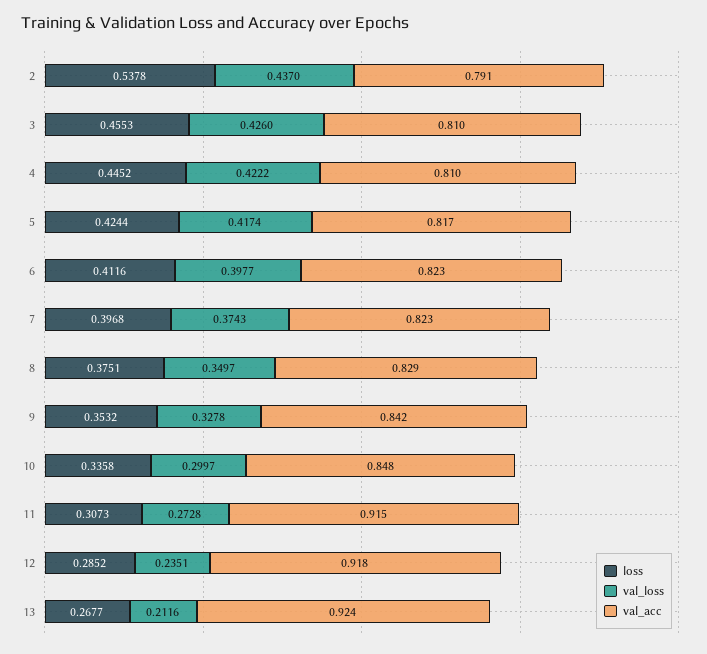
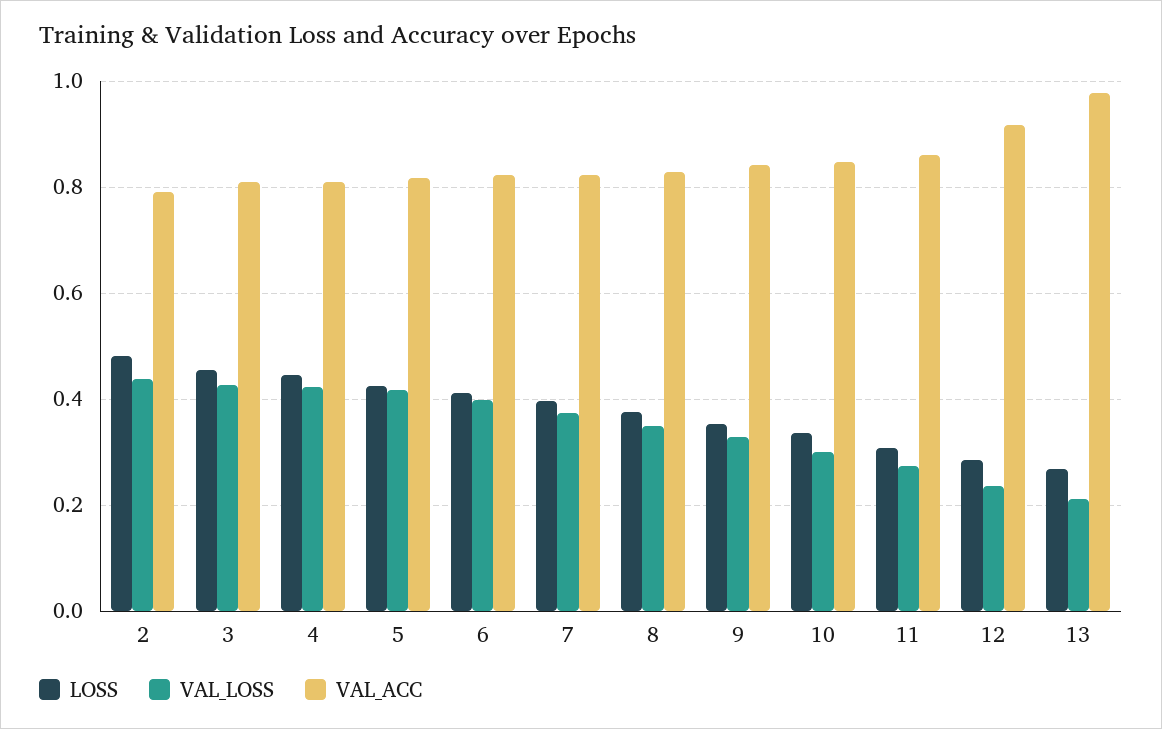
  {
    "loss": {
-     "2": 0.5378,
+     "2": 0.48,
      "3": 0.4553,
      "4": 0.4452,
      "5": 0.4244,
      "6": 0.4116,
      "7": 0.3968,
      "8": 0.3751,
      "9": 0.3532,
      "10": 0.3358,
      "11": 0.3073,
      "12": 0.2852,
      "13": 0.2677
    },
    "val_loss": {
      "2": 0.437,
      "3": 0.426,
      "4": 0.4222,
      "5": 0.4174,
      "6": 0.3977,
      "7": 0.3743,
      "8": 0.3497,
      "9": 0.3278,
      "10": 0.2997,
      "11": 0.2728,
      "12": 0.2351,
      "13": 0.2116
    },
    "val_acc": {
      "2": 0.791,
      "3": 0.81,
      "4": 0.81,
      "5": 0.817,
      "6": 0.823,
      "7": 0.823,
      "8": 0.829,
      "9": 0.842,
      "10": 0.848,
-     "11": 0.915,
+     "11": 0.86,
      "12": 0.918,
-     "13": 0.924
+     "13": 0.98
    }
  }

